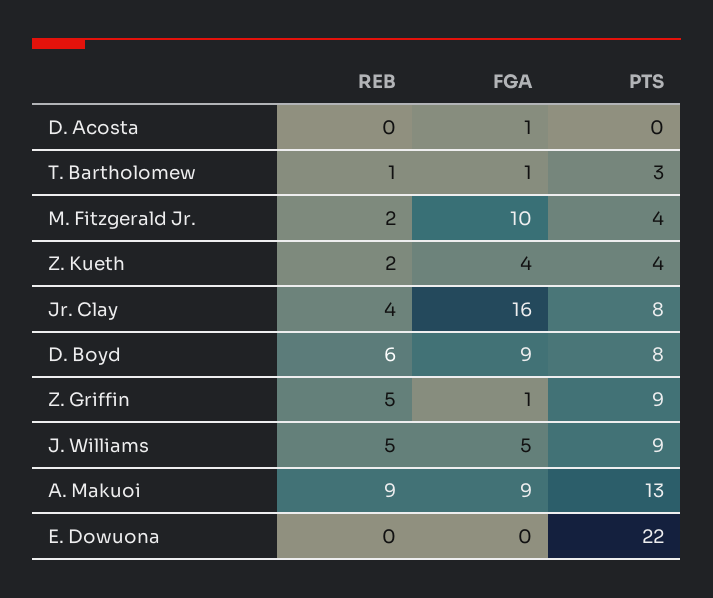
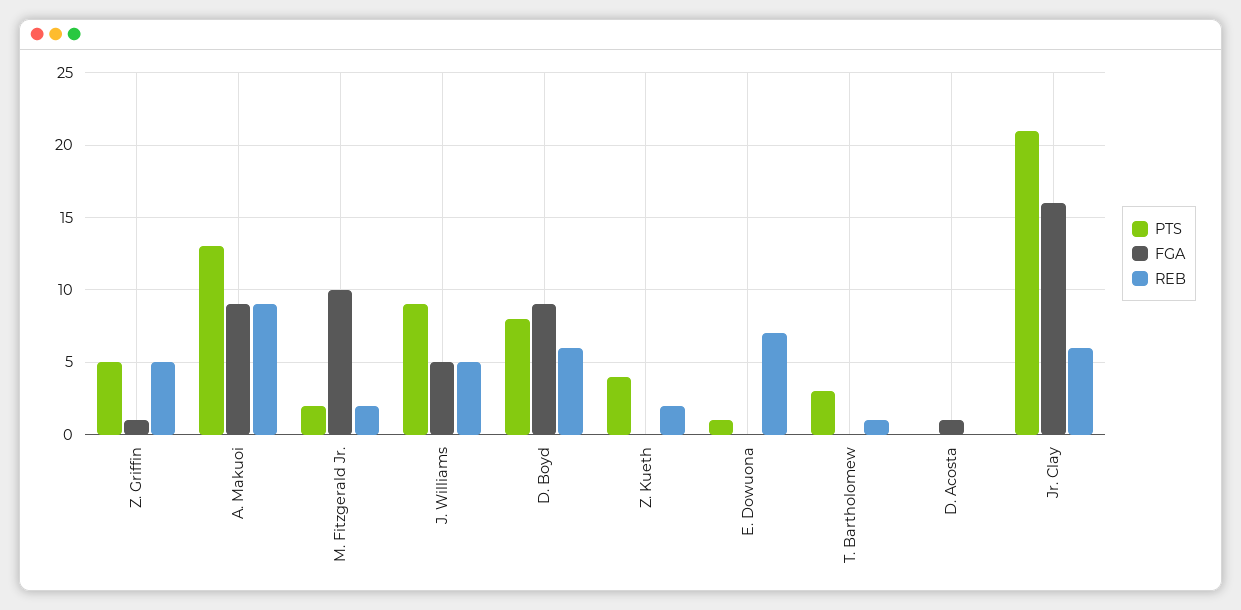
  {
    "REB": {
      "D. Acosta": 0,
      "T. Bartholomew": 1,
      "M. Fitzgerald Jr.": 2,
      "Z. Kueth": 2,
-     "Jr. Clay": 4,
+     "Jr. Clay": 6,
      "D. Boyd": 6,
      "Z. Griffin": 5,
      "J. Williams": 5,
      "A. Makuoi": 9,
-     "E. Dowuona": 0
+     "E. Dowuona": 7
    },
    "FGA": {
      "D. Acosta": 1,
-     "T. Bartholomew": 1,
+     "T. Bartholomew": 0,
      "M. Fitzgerald Jr.": 10,
-     "Z. Kueth": 4,
+     "Z. Kueth": 0,
      "Jr. Clay": 16,
      "D. Boyd": 9,
      "Z. Griffin": 1,
      "J. Williams": 5,
      "A. Makuoi": 9,
      "E. Dowuona": 0
    },
    "PTS": {
      "D. Acosta": 0,
      "T. Bartholomew": 3,
-     "M. Fitzgerald Jr.": 4,
+     "M. Fitzgerald Jr.": 2,
      "Z. Kueth": 4,
-     "Jr. Clay": 8,
+     "Jr. Clay": 21,
      "D. Boyd": 8,
-     "Z. Griffin": 9,
+     "Z. Griffin": 5,
      "J. Williams": 9,
      "A. Makuoi": 13,
-     "E. Dowuona": 22
+     "E. Dowuona": 1
    }
  }

